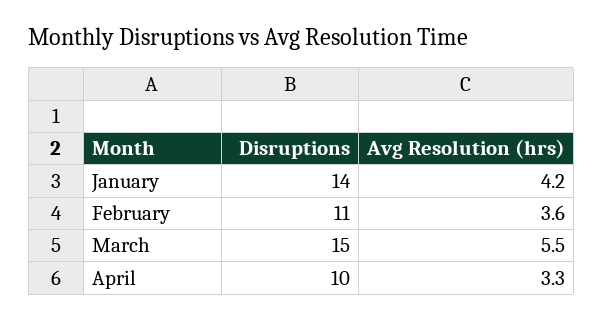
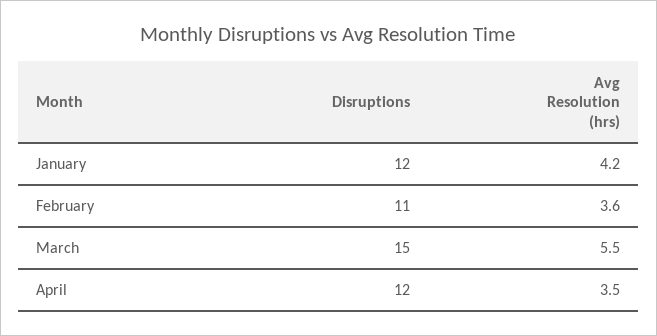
  {
    "Disruptions": {
-     "January": 14,
+     "January": 12,
      "February": 11,
      "March": 15,
-     "April": 10
+     "April": 12
    },
    "Avg Resolution (hrs)": {
      "January": 4.2,
      "February": 3.6,
      "March": 5.5,
-     "April": 3.3
+     "April": 3.5
    }
  }

